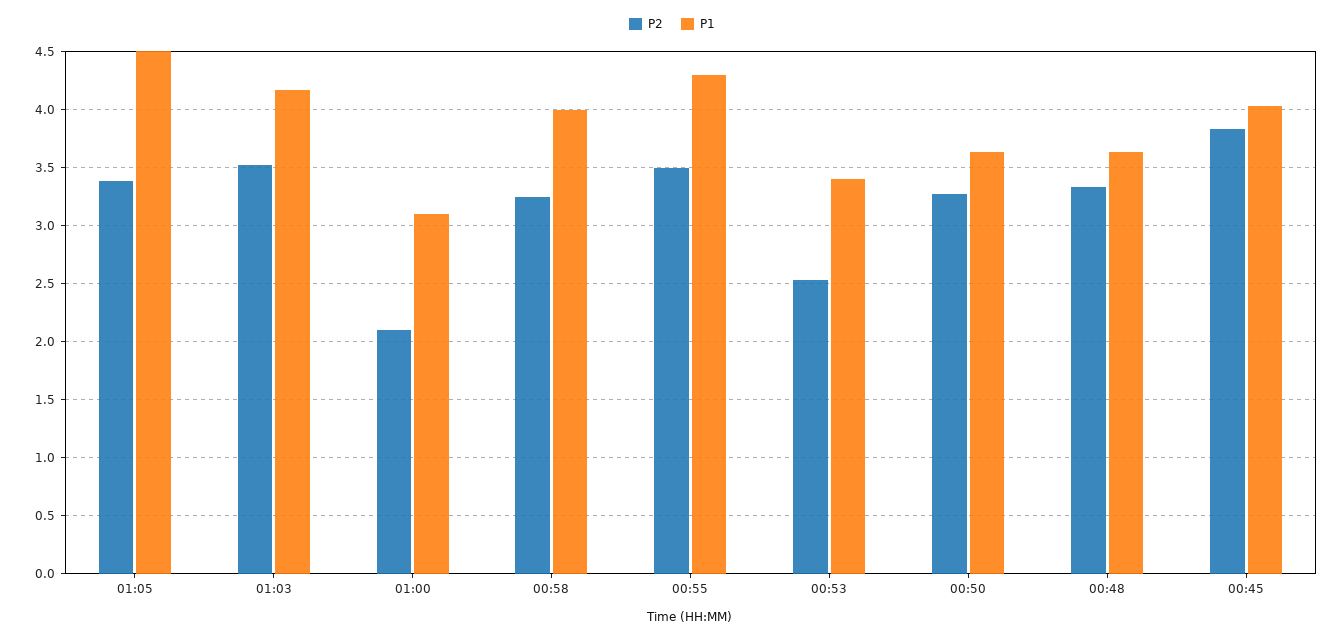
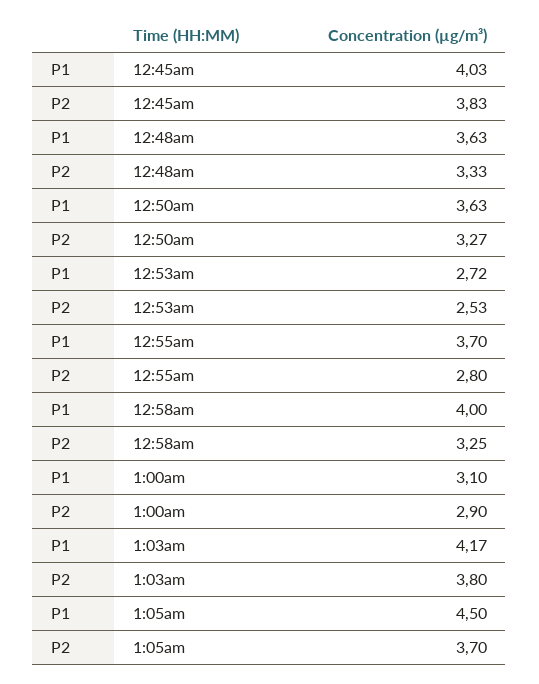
  {
    "P2": {
-     "01:05": 3.4,
+     "01:05": 3.7,
-     "01:03": 3.5,
+     "01:03": 3.8,
-     "01:00": 2.1,
+     "01:00": 2.9,
      "00:58": 3.25,
-     "00:55": 3.5,
+     "00:55": 2.8,
      "00:53": 2.53,
      "00:50": 3.27,
      "00:48": 3.33,
      "00:45": 3.83
    },
    "P1": {
      "01:05": 4.5,
      "01:03": 4.17,
      "01:00": 3.1,
      "00:58": 4,
-     "00:55": 4.3,
+     "00:55": 3.7,
-     "00:53": 3.4,
+     "00:53": 2.72,
      "00:50": 3.63,
      "00:48": 3.63,
      "00:45": 4.03
    }
  }

